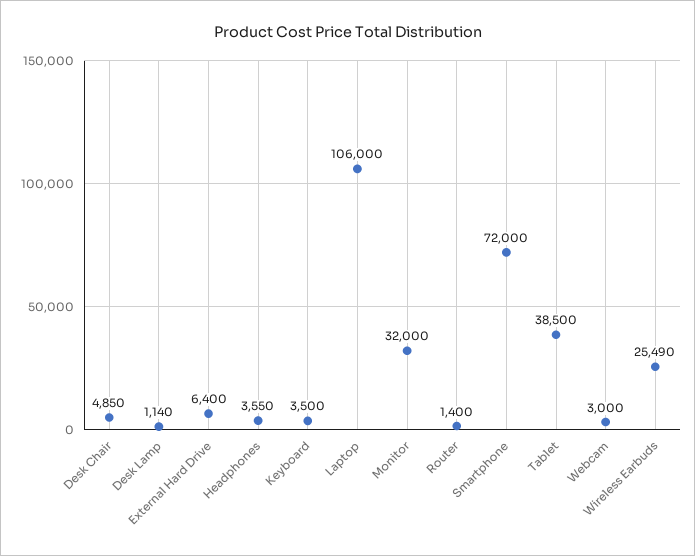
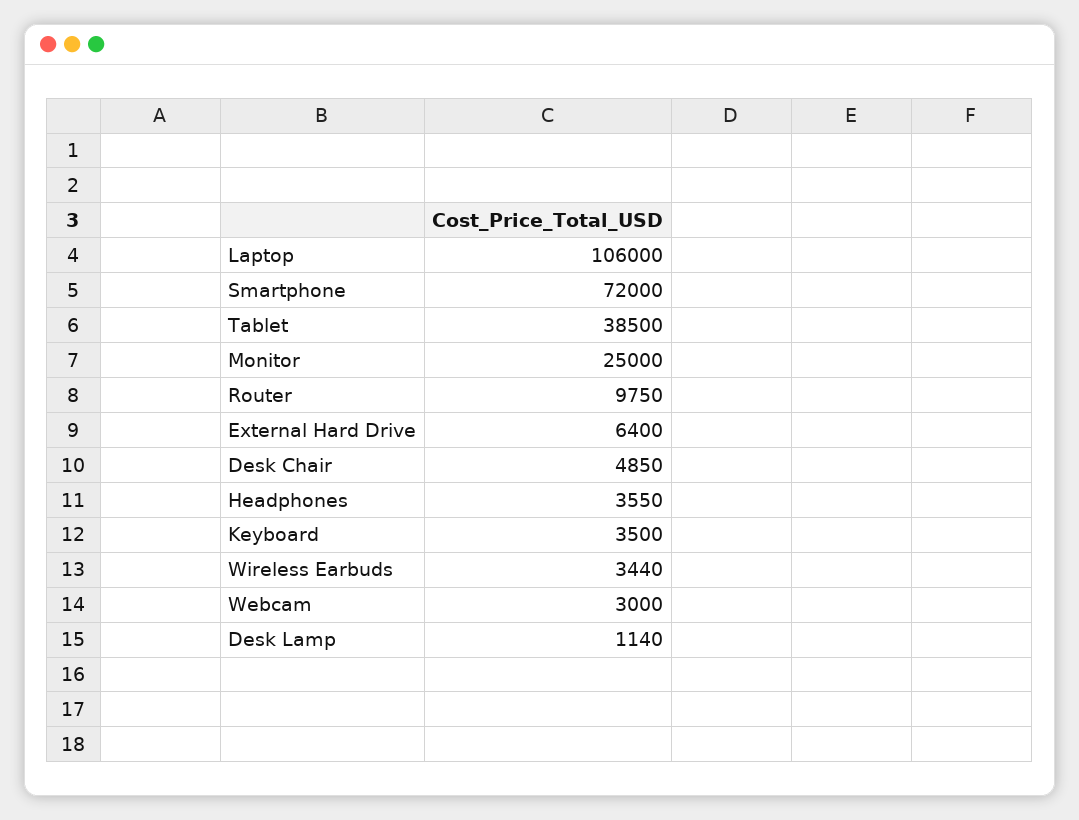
  {
    "Desk Chair": 4850,
    "Desk Lamp": 1140,
    "External Hard Drive": 6400,
    "Headphones": 3550,
    "Keyboard": 3500,
    "Laptop": 106000,
-   "Monitor": 32000,
+   "Monitor": 25000,
-   "Router": 1400,
+   "Router": 9750,
    "Smartphone": 72000,
    "Tablet": 38500,
    "Webcam": 3000,
-   "Wireless Earbuds": 25490
+   "Wireless Earbuds": 3440
  }

